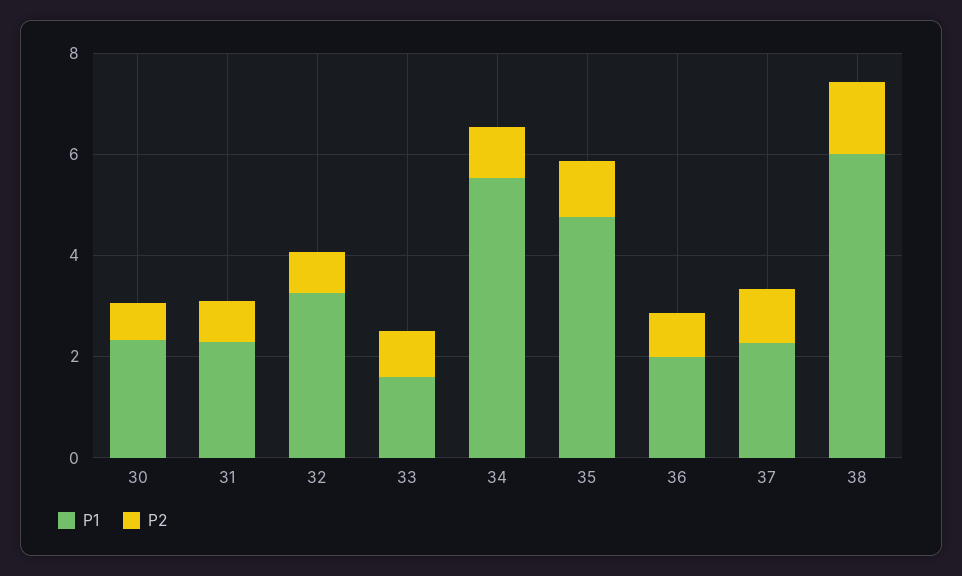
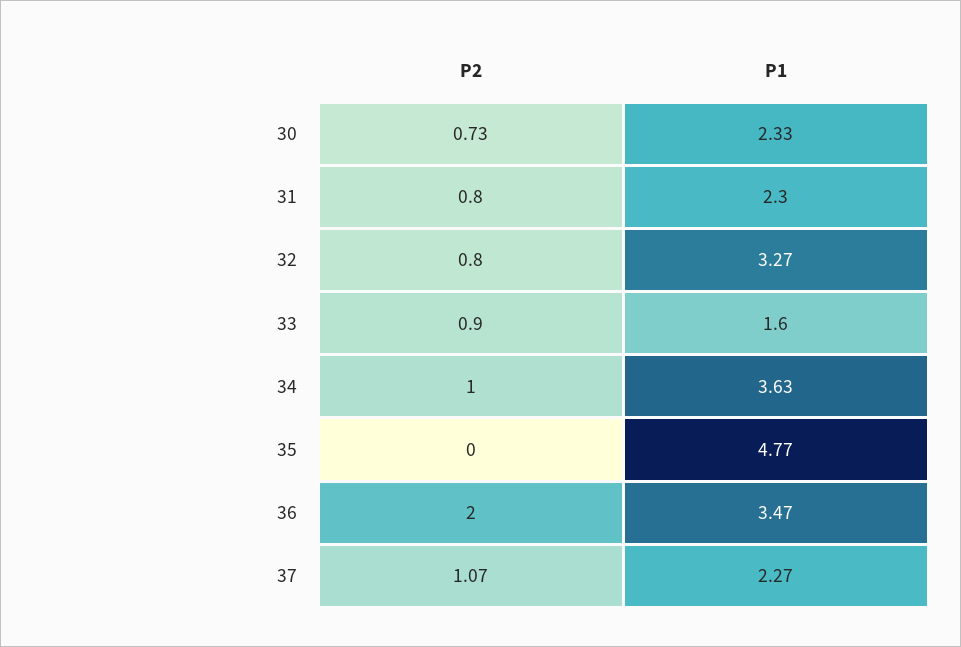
  {
    "P1": {
      "30": 2.33,
      "31": 2.3,
      "32": 3.27,
      "33": 1.6,
-     "34": 5.5,
+     "34": 3.63,
      "35": 4.77,
-     "36": 2,
+     "36": 3.47,
-     "37": 2.27,
+     "37": 2.27
-     "38": 6
    },
    "P2": {
      "30": 0.73,
      "31": 0.8,
      "32": 0.8,
      "33": 0.9,
      "34": 1,
-     "35": 1,
+     "35": 0,
-     "36": 1,
+     "36": 2,
-     "37": 1.07,
+     "37": 1.07
-     "38": 1.5
    }
  }

